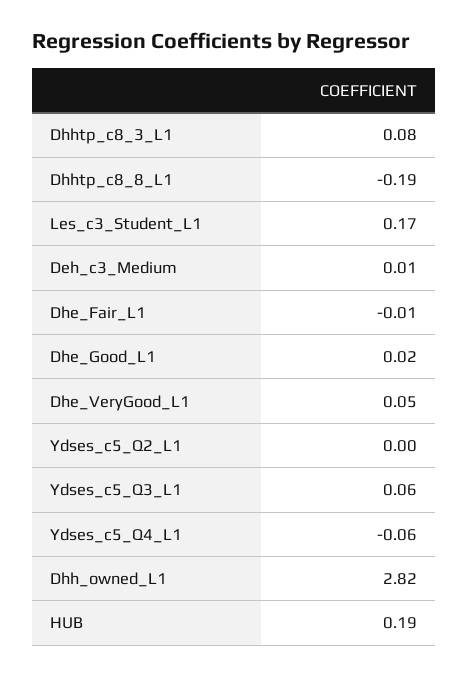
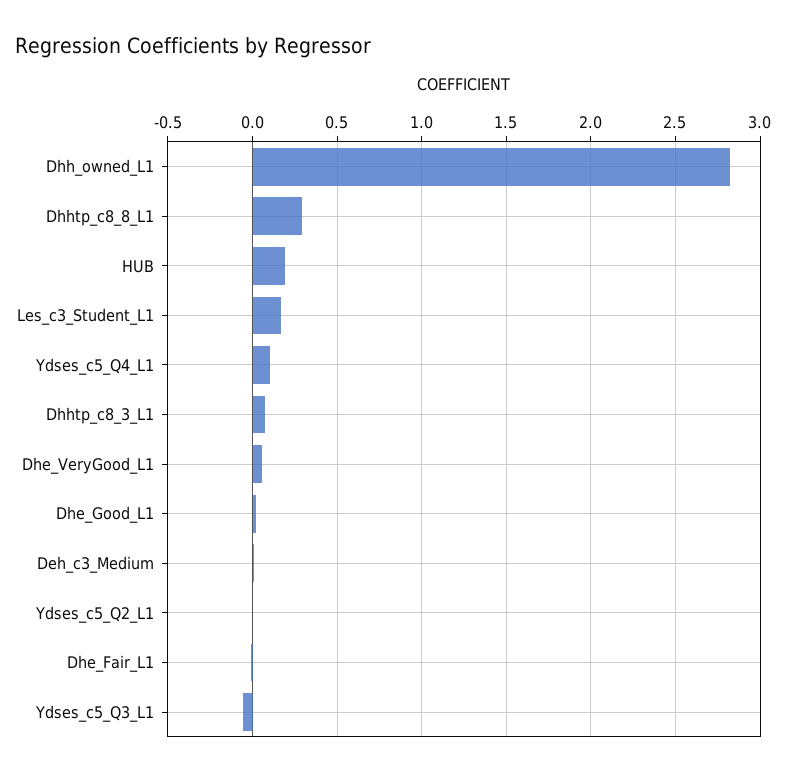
  {
    "Dhhtp_c8_3_L1": 0.08,
-   "Dhhtp_c8_8_L1": -0.19,
+   "Dhhtp_c8_8_L1": 0.3,
    "Les_c3_Student_L1": 0.17,
    "Deh_c3_Medium": 0.01,
    "Dhe_Fair_L1": -0.01,
    "Dhe_Good_L1": 0.02,
    "Dhe_VeryGood_L1": 0.05,
    "Ydses_c5_Q2_L1": 0,
-   "Ydses_c5_Q3_L1": 0.06,
+   "Ydses_c5_Q3_L1": -0.05,
-   "Ydses_c5_Q4_L1": -0.06,
+   "Ydses_c5_Q4_L1": 0.1,
    "Dhh_owned_L1": 2.82,
    "HUB": 0.19
  }

